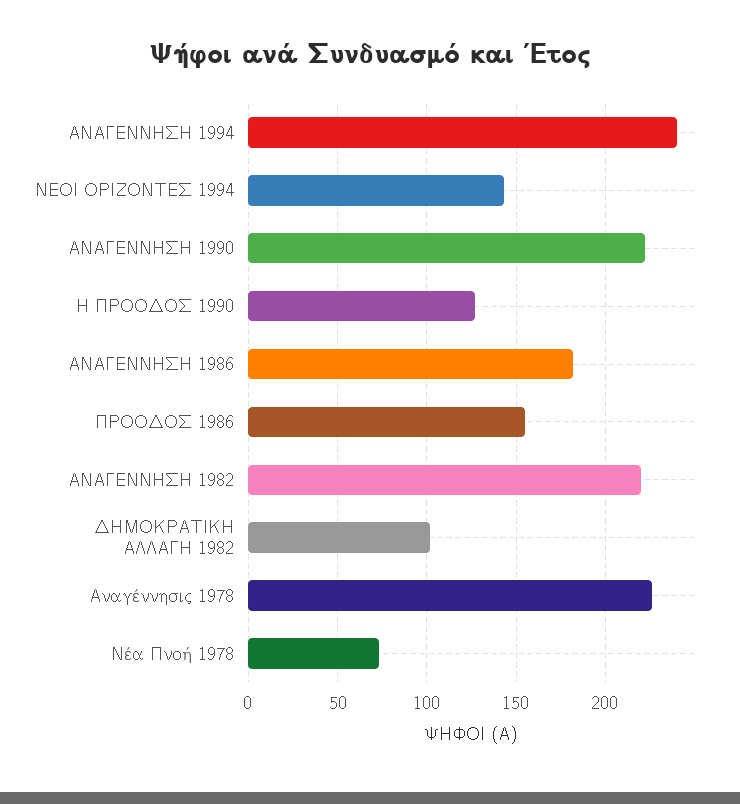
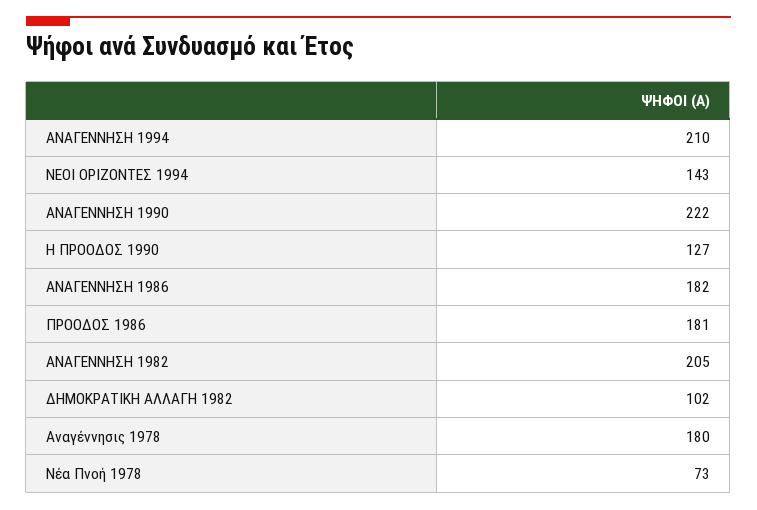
  {
-   "ΑΝΑΓΕΝΝΗΣΗ 1994": 240,
+   "ΑΝΑΓΕΝΝΗΣΗ 1994": 210,
    "ΝΕΟΙ ΟΡΙΖΟΝΤΕΣ 1994": 143,
    "ΑΝΑΓΕΝΝΗΣΗ 1990": 222,
    "Η ΠΡΟΟΔΟΣ 1990": 127,
    "ΑΝΑΓΕΝΝΗΣΗ 1986": 182,
-   "ΠΡΟΟΔΟΣ 1986": 155,
+   "ΠΡΟΟΔΟΣ 1986": 181,
-   "ΑΝΑΓΕΝΝΗΣΗ 1982": 220,
+   "ΑΝΑΓΕΝΝΗΣΗ 1982": 205,
    "ΔΗΜΟΚΡΑΤΙΚΗ ΑΛΛΑΓΗ 1982": 102,
-   "Αναγέννησις 1978": 225,
+   "Αναγέννησις 1978": 180,
    "Νέα Πνοή 1978": 73
  }

